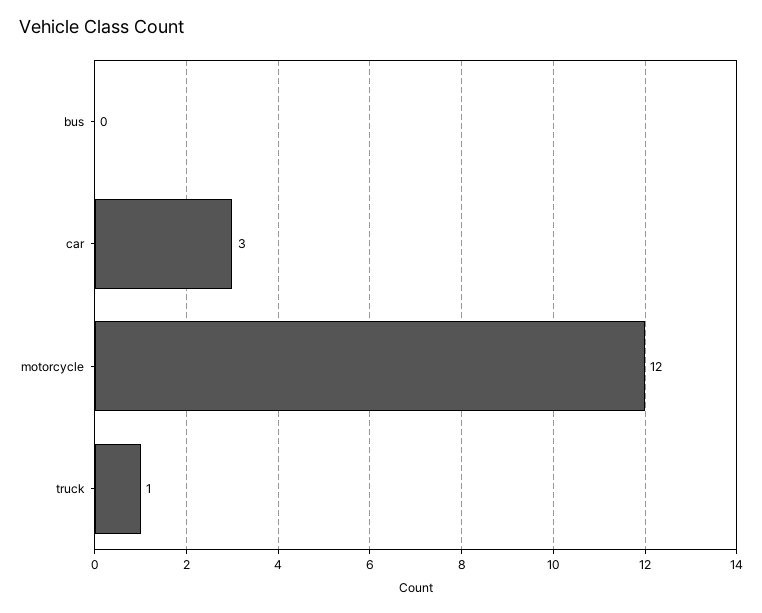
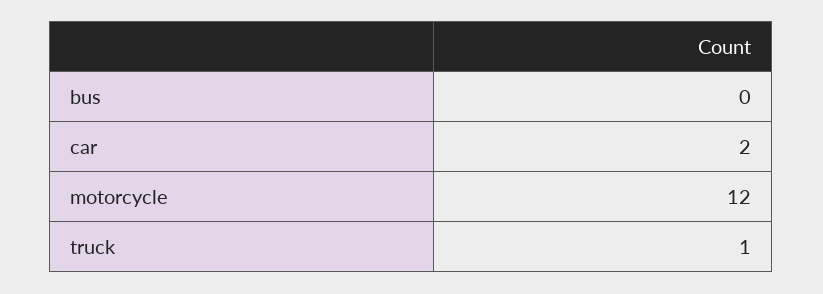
  {
    "bus": 0,
-   "car": 3,
+   "car": 2,
    "motorcycle": 12,
    "truck": 1
  }

